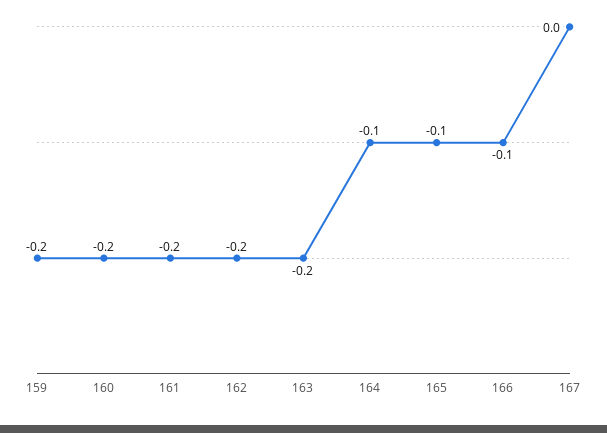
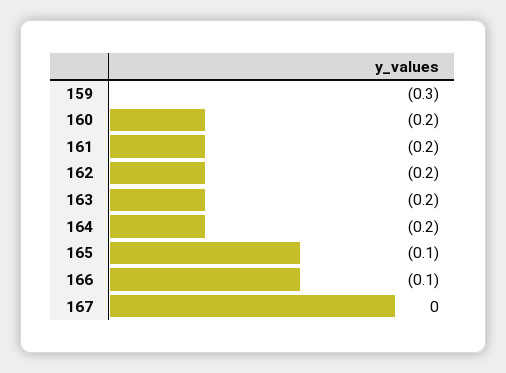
  {
-   "159": -0.2,
+   "159": -0.3,
    "160": -0.2,
    "161": -0.2,
    "162": -0.2,
    "163": -0.2,
-   "164": -0.1,
+   "164": -0.2,
    "165": -0.1,
    "166": -0.1,
    "167": 0
  }

